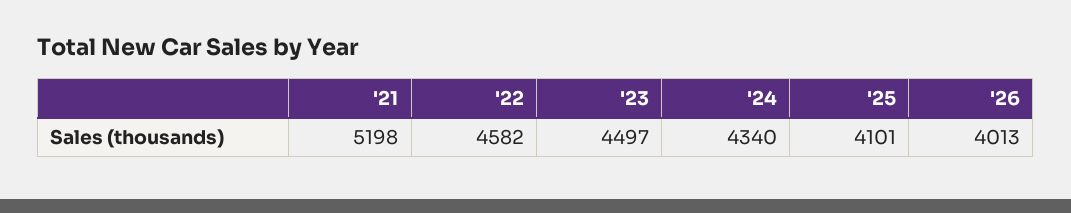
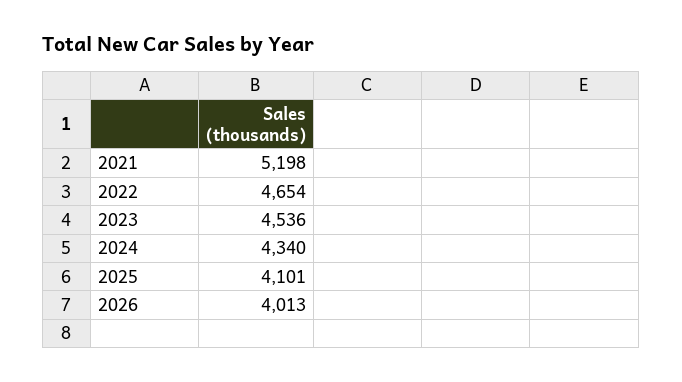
  {
    "'21": 5198,
-   "'22": 4582,
+   "'22": 4654,
-   "'23": 4497,
+   "'23": 4536,
    "'24": 4340,
    "'25": 4101,
    "'26": 4013
  }

